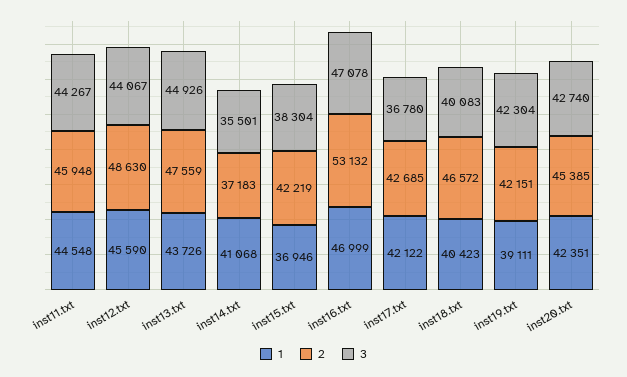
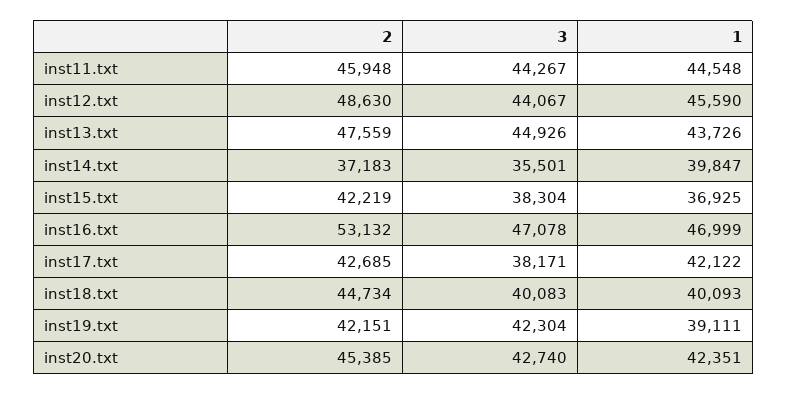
  {
    "1": {
      "inst11.txt": 44548,
      "inst12.txt": 45590,
      "inst13.txt": 43726,
-     "inst14.txt": 41068,
+     "inst14.txt": 39847,
-     "inst15.txt": 36946,
+     "inst15.txt": 36925,
      "inst16.txt": 46999,
      "inst17.txt": 42122,
-     "inst18.txt": 40423,
+     "inst18.txt": 40093,
      "inst19.txt": 39111,
      "inst20.txt": 42351
    },
    "2": {
      "inst11.txt": 45948,
      "inst12.txt": 48630,
      "inst13.txt": 47559,
      "inst14.txt": 37183,
      "inst15.txt": 42219,
      "inst16.txt": 53132,
      "inst17.txt": 42685,
-     "inst18.txt": 46572,
+     "inst18.txt": 44734,
      "inst19.txt": 42151,
      "inst20.txt": 45385
    },
    "3": {
      "inst11.txt": 44267,
      "inst12.txt": 44067,
      "inst13.txt": 44926,
      "inst14.txt": 35501,
      "inst15.txt": 38304,
      "inst16.txt": 47078,
-     "inst17.txt": 36780,
+     "inst17.txt": 38171,
      "inst18.txt": 40083,
      "inst19.txt": 42304,
      "inst20.txt": 42740
    }
  }

